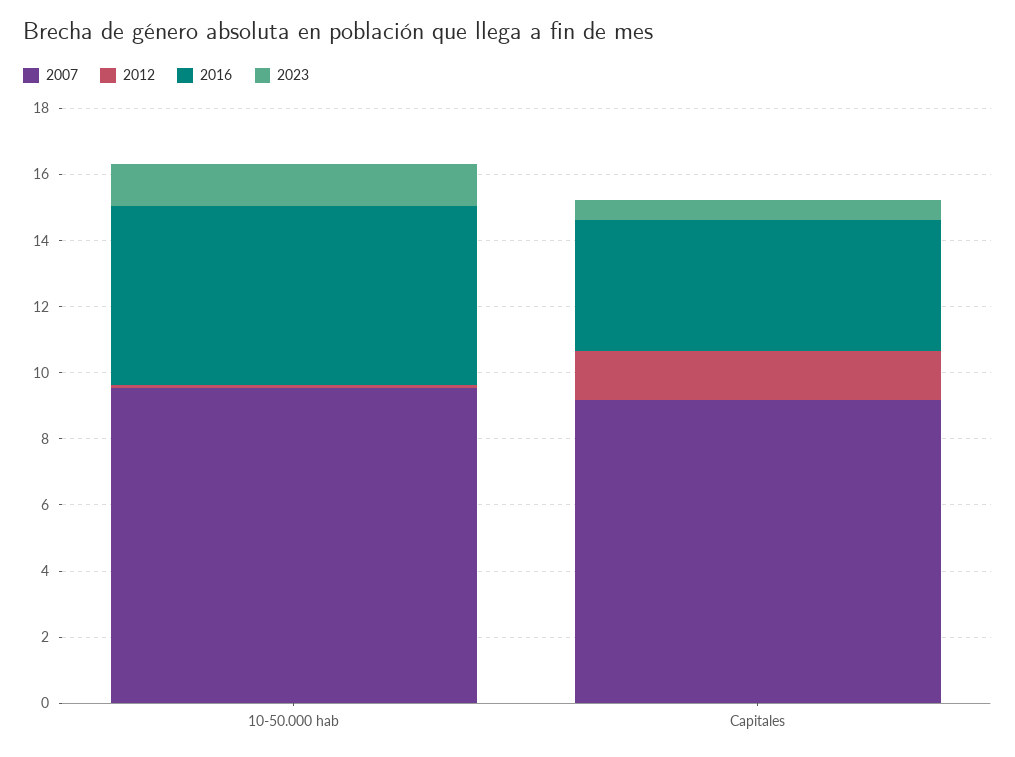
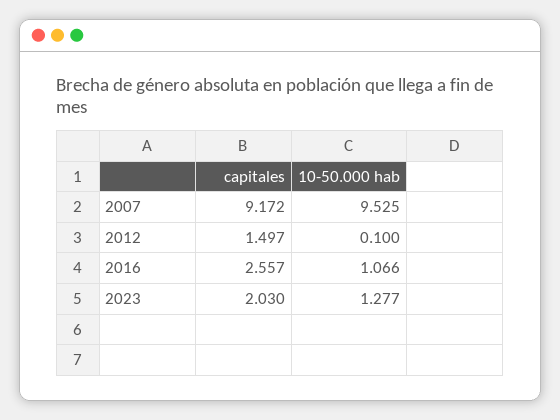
  {
    "2007": {
      "10-50.000 hab": 9.525,
      "Capitales": 9.172
    },
    "2012": {
      "10-50.000 hab": 0.1,
      "Capitales": 1.497
    },
    "2016": {
-     "10-50.000 hab": 5.5,
+     "10-50.000 hab": 1.066,
-     "Capitales": 4
+     "Capitales": 2.557
    },
    "2023": {
      "10-50.000 hab": 1.277,
-     "Capitales": 0.5
+     "Capitales": 2.03
    }
  }

